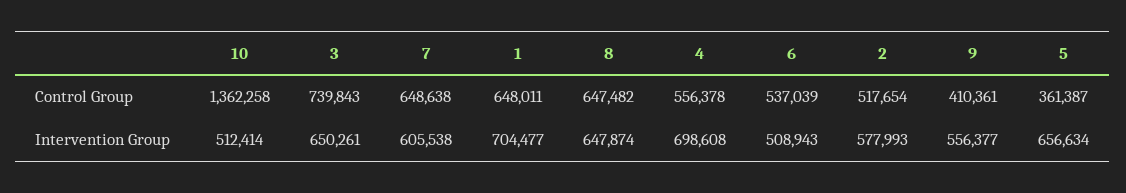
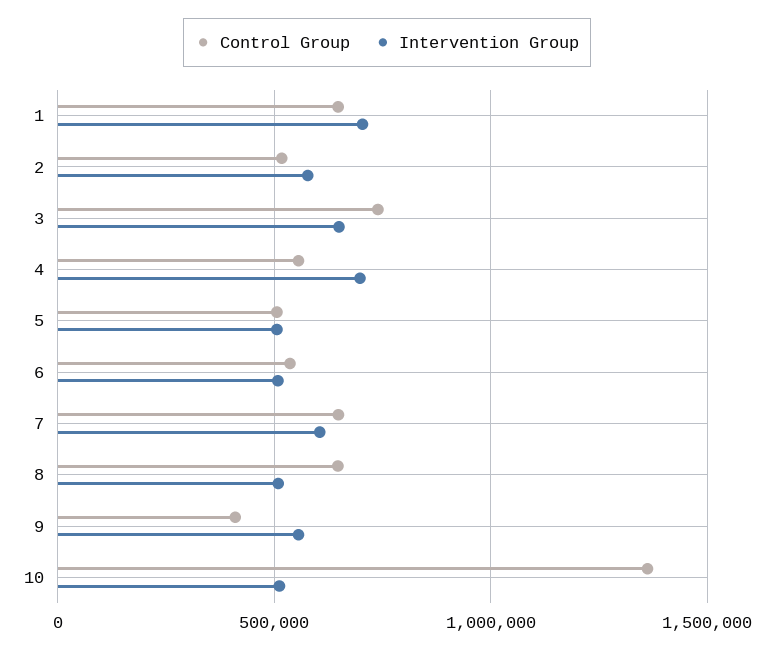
  {
    "Control Group": {
      "10": 1362258,
      "3": 739843,
      "7": 648638,
      "1": 648011,
      "8": 647482,
      "4": 556378,
      "6": 537039,
      "2": 517654,
      "9": 410361,
-     "5": 361387
+     "5": 500000
    },
    "Intervention Group": {
      "10": 512414,
      "3": 650261,
      "7": 605538,
      "1": 704477,
-     "8": 647874,
+     "8": 500000,
      "4": 698608,
      "6": 508943,
      "2": 577993,
      "9": 556377,
-     "5": 656634
+     "5": 500000
    }
  }

